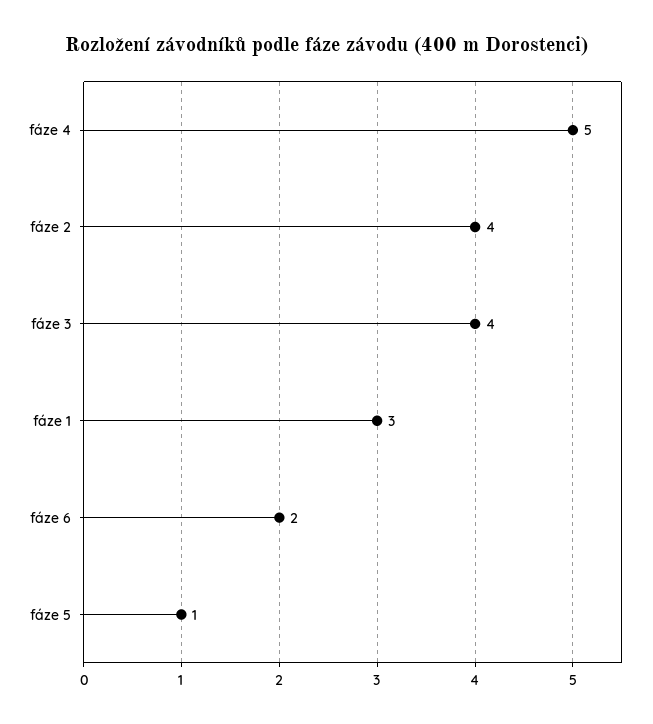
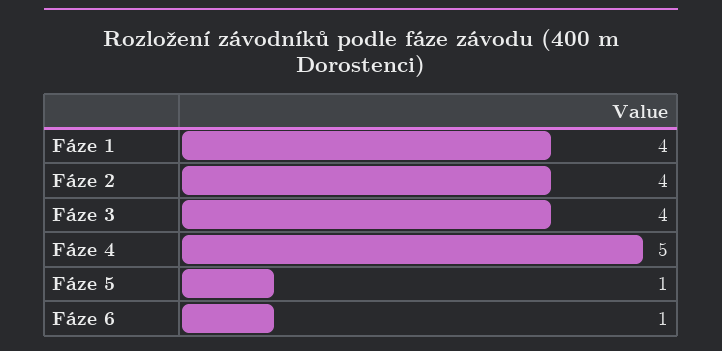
  {
    "fáze 4": 5,
    "fáze 2": 4,
    "fáze 3": 4,
-   "fáze 1": 3,
+   "fáze 1": 4,
-   "fáze 6": 2,
+   "fáze 6": 1,
    "fáze 5": 1
  }

